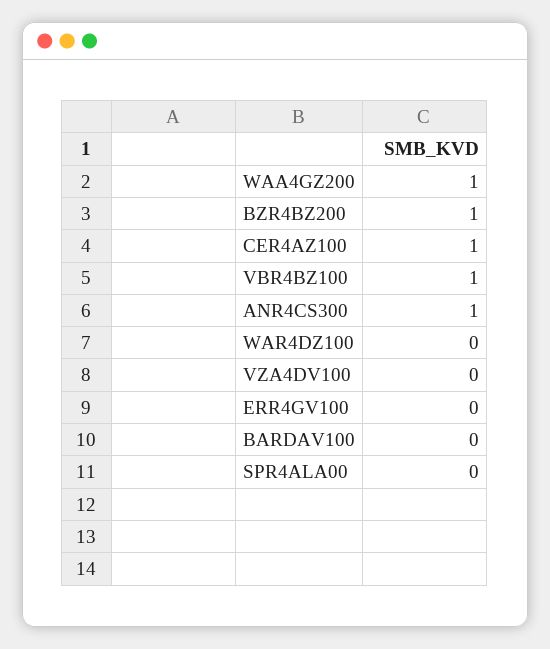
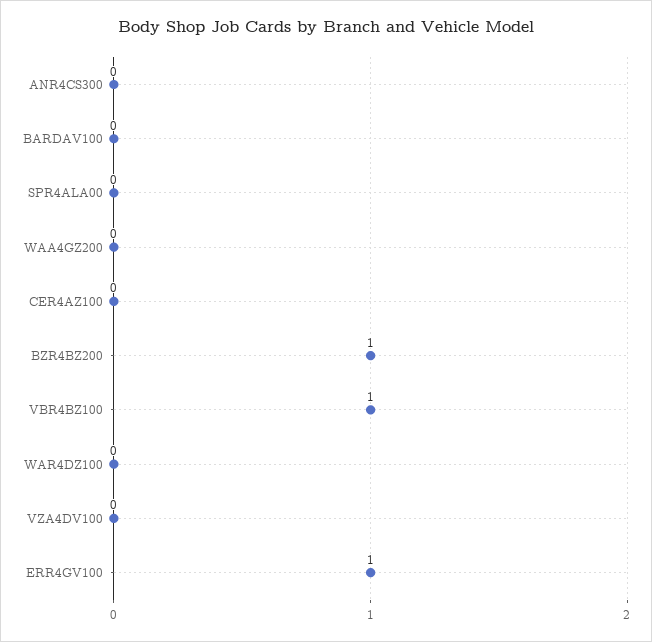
  {
-   "WAA4GZ200": 1,
+   "WAA4GZ200": 0,
    "BZR4BZ200": 1,
-   "CER4AZ100": 1,
+   "CER4AZ100": 0,
    "VBR4BZ100": 1,
-   "ANR4CS300": 1,
+   "ANR4CS300": 0,
    "WAR4DZ100": 0,
    "VZA4DV100": 0,
-   "ERR4GV100": 0,
+   "ERR4GV100": 1,
    "BARDAV100": 0,
    "SPR4ALA00": 0
  }

